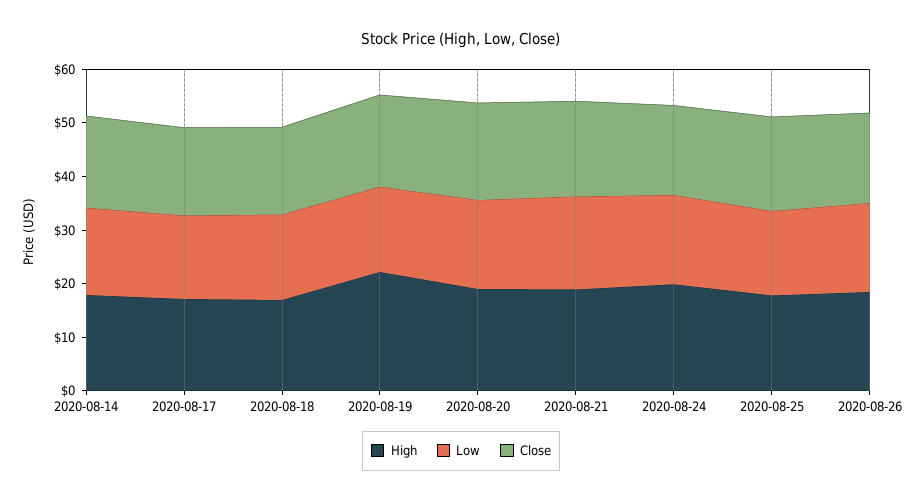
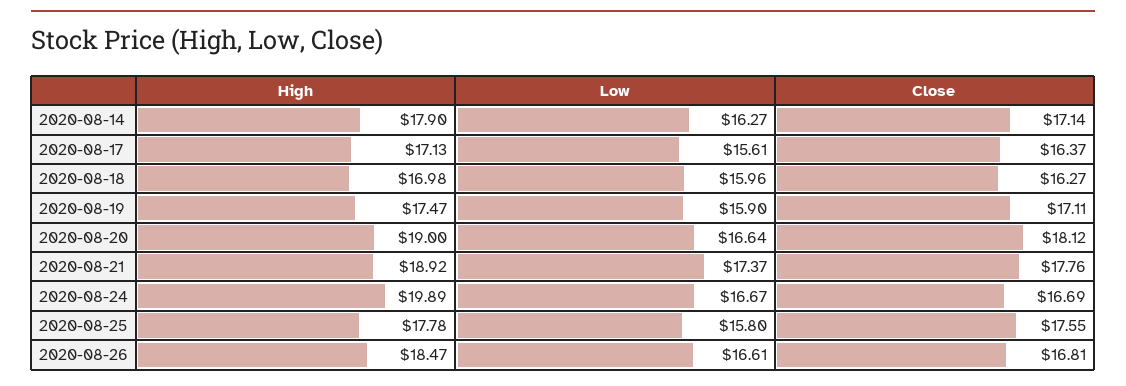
  {
    "High": {
      "2020-08-14": 17.9,
      "2020-08-17": 17.13,
      "2020-08-18": 16.98,
-     "2020-08-19": 22,
+     "2020-08-19": 17.47,
      "2020-08-20": 19,
      "2020-08-21": 18.92,
      "2020-08-24": 19.89,
      "2020-08-25": 17.78,
      "2020-08-26": 18.47
    },
    "Low": {
      "2020-08-14": 16.27,
      "2020-08-17": 15.61,
      "2020-08-18": 15.96,
      "2020-08-19": 15.9,
      "2020-08-20": 16.64,
      "2020-08-21": 17.37,
      "2020-08-24": 16.67,
      "2020-08-25": 15.8,
      "2020-08-26": 16.61
    },
    "Close": {
      "2020-08-14": 17.14,
      "2020-08-17": 16.37,
      "2020-08-18": 16.27,
      "2020-08-19": 17.11,
      "2020-08-20": 18.12,
      "2020-08-21": 17.76,
      "2020-08-24": 16.69,
      "2020-08-25": 17.55,
      "2020-08-26": 16.81
    }
  }

